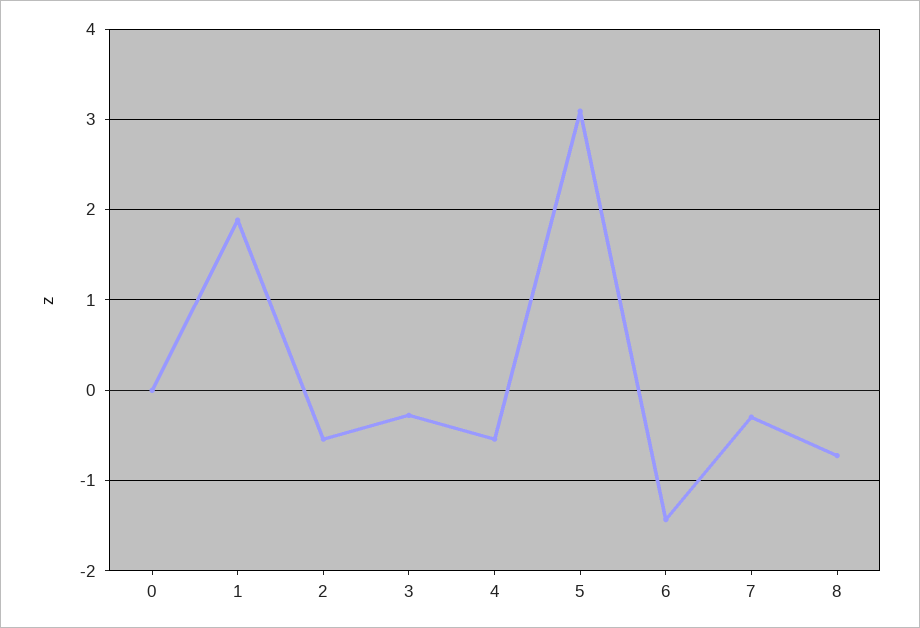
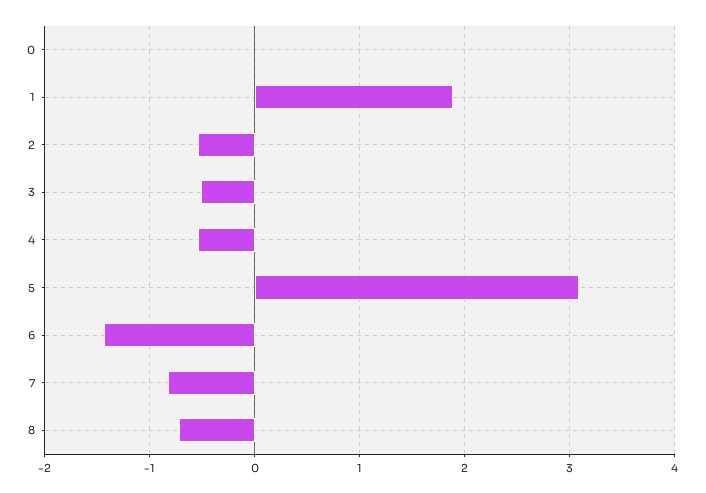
  {
    "0": 0,
    "1": 1.9,
    "2": -0.5,
-   "3": -0.3,
+   "3": -0.5,
    "4": -0.5,
    "5": 3.1,
    "6": -1.4,
-   "7": -0.3,
+   "7": -0.8,
    "8": -0.7
  }

